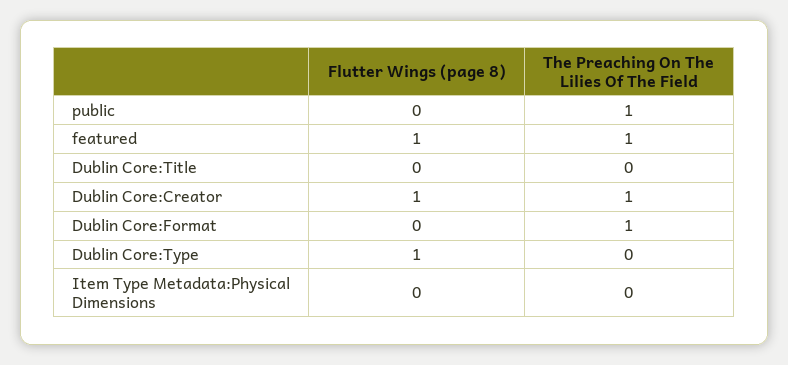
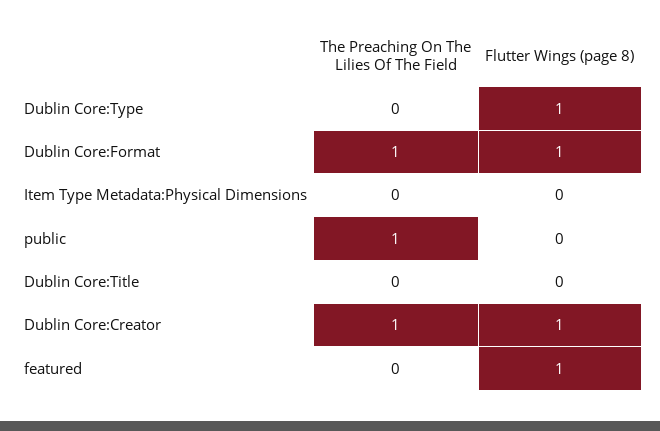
  {
    "Flutter Wings (page 8)": {
      "public": 0,
      "featured": 1,
      "Dublin Core:Title": 0,
      "Dublin Core:Creator": 1,
-     "Dublin Core:Format": 0,
+     "Dublin Core:Format": 1,
      "Dublin Core:Type": 1,
      "Item Type Metadata:Physical Dimensions": 0
    },
    "The Preaching On The Lilies Of The Field": {
      "public": 1,
-     "featured": 1,
+     "featured": 0,
      "Dublin Core:Title": 0,
      "Dublin Core:Creator": 1,
      "Dublin Core:Format": 1,
      "Dublin Core:Type": 0,
      "Item Type Metadata:Physical Dimensions": 0
    }
  }

